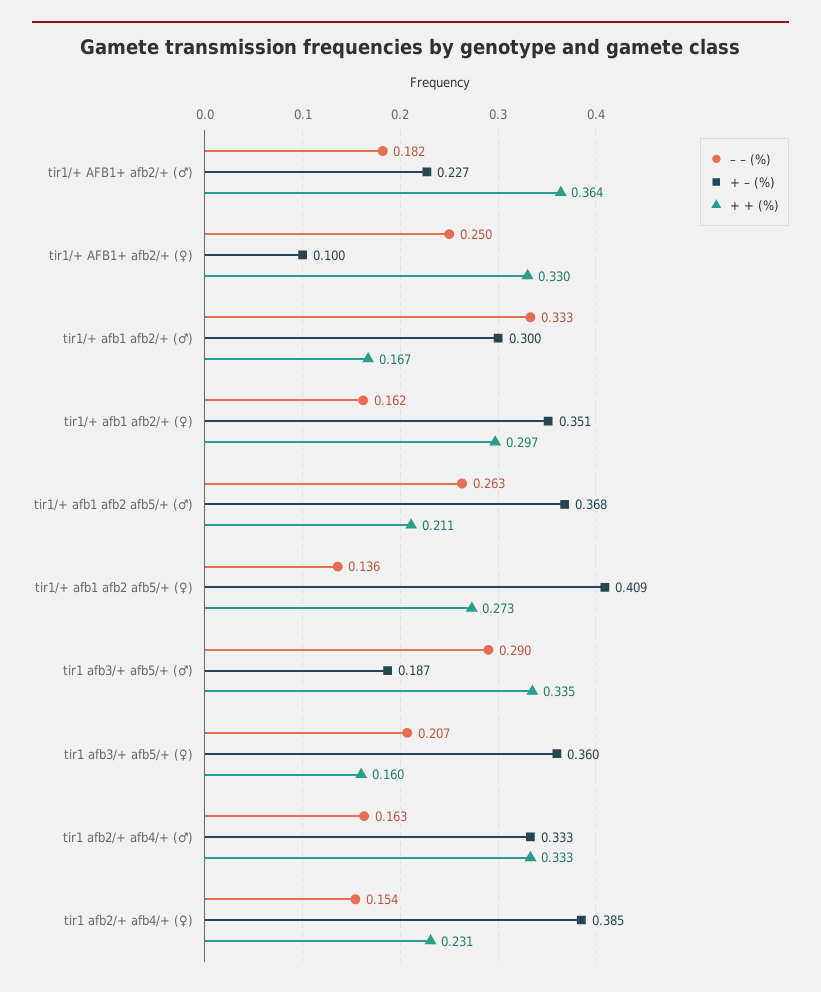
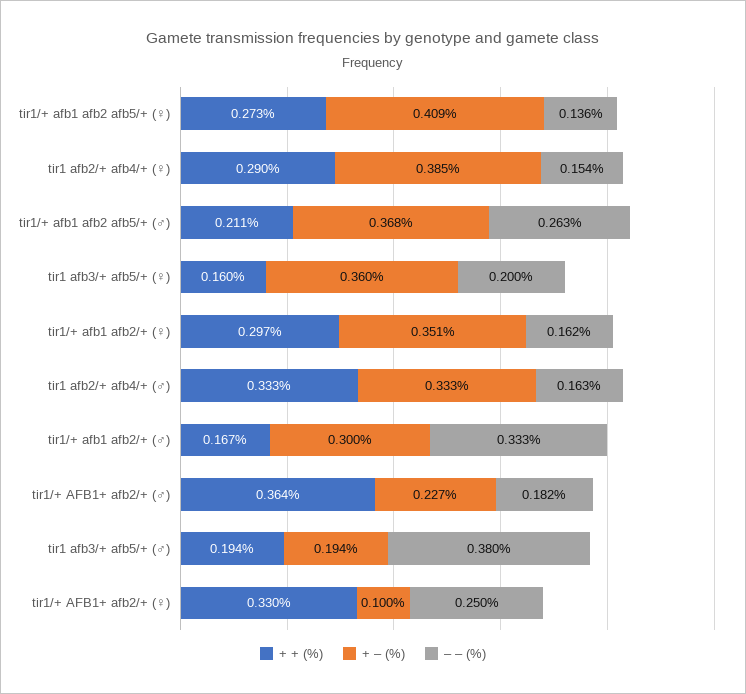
  {
    "– – (%)": {
      "tir1/+ AFB1+ afb2/+ (♂)": 0.182,
      "tir1/+ AFB1+ afb2/+ (♀)": 0.25,
      "tir1/+ afb1 afb2/+ (♂)": 0.333,
      "tir1/+ afb1 afb2/+ (♀)": 0.162,
      "tir1/+ afb1 afb2 afb5/+ (♂)": 0.263,
      "tir1/+ afb1 afb2 afb5/+ (♀)": 0.136,
-     "tir1 afb3/+ afb5/+ (♂)": 0.29,
+     "tir1 afb3/+ afb5/+ (♂)": 0.38,
-     "tir1 afb3/+ afb5/+ (♀)": 0.207,
+     "tir1 afb3/+ afb5/+ (♀)": 0.2,
      "tir1 afb2/+ afb4/+ (♂)": 0.163,
      "tir1 afb2/+ afb4/+ (♀)": 0.154
    },
    "+ – (%)": {
      "tir1/+ AFB1+ afb2/+ (♂)": 0.227,
      "tir1/+ AFB1+ afb2/+ (♀)": 0.1,
      "tir1/+ afb1 afb2/+ (♂)": 0.3,
      "tir1/+ afb1 afb2/+ (♀)": 0.351,
      "tir1/+ afb1 afb2 afb5/+ (♂)": 0.368,
      "tir1/+ afb1 afb2 afb5/+ (♀)": 0.409,
-     "tir1 afb3/+ afb5/+ (♂)": 0.187,
+     "tir1 afb3/+ afb5/+ (♂)": 0.194,
      "tir1 afb3/+ afb5/+ (♀)": 0.36,
      "tir1 afb2/+ afb4/+ (♂)": 0.333,
      "tir1 afb2/+ afb4/+ (♀)": 0.385
    },
    "+ + (%)": {
      "tir1/+ AFB1+ afb2/+ (♂)": 0.364,
      "tir1/+ AFB1+ afb2/+ (♀)": 0.33,
      "tir1/+ afb1 afb2/+ (♂)": 0.167,
      "tir1/+ afb1 afb2/+ (♀)": 0.297,
      "tir1/+ afb1 afb2 afb5/+ (♂)": 0.211,
      "tir1/+ afb1 afb2 afb5/+ (♀)": 0.273,
-     "tir1 afb3/+ afb5/+ (♂)": 0.335,
+     "tir1 afb3/+ afb5/+ (♂)": 0.194,
      "tir1 afb3/+ afb5/+ (♀)": 0.16,
      "tir1 afb2/+ afb4/+ (♂)": 0.333,
-     "tir1 afb2/+ afb4/+ (♀)": 0.231
+     "tir1 afb2/+ afb4/+ (♀)": 0.29
    }
  }

